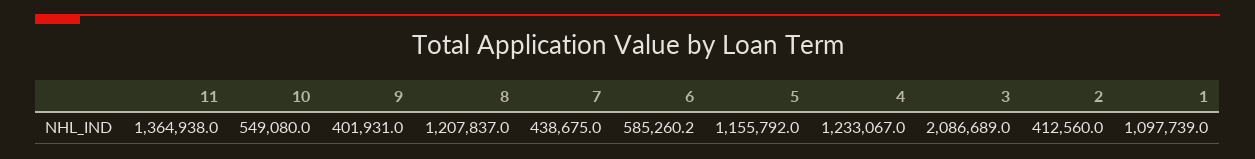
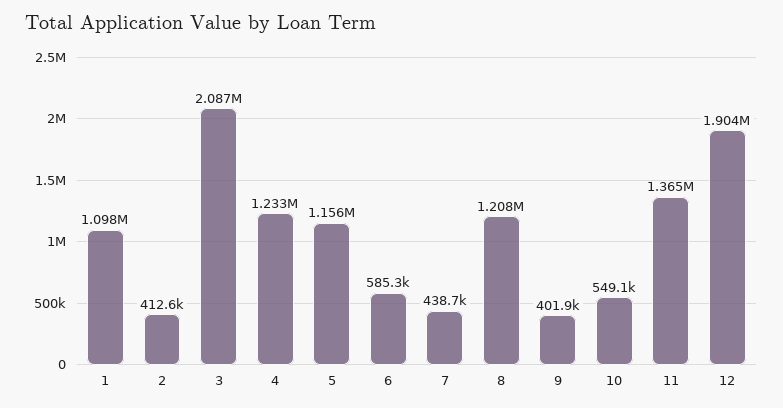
  {
    "11": 1364938,
    "10": 549080,
    "9": 401931,
    "8": 1207837,
    "7": 438675,
    "6": 585260.2,
    "5": 1155792,
    "4": 1233067,
    "3": 2086689,
    "2": 412560,
-   "1": 1097739
+   "1": 1097739,
+   "12": 1904000
  }

